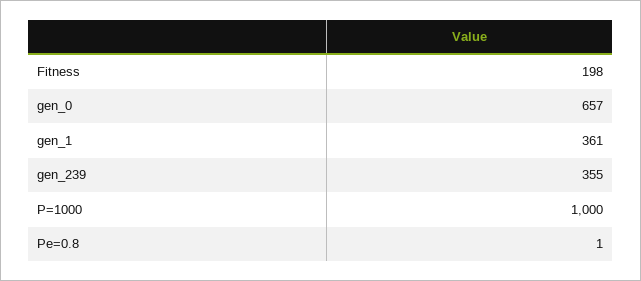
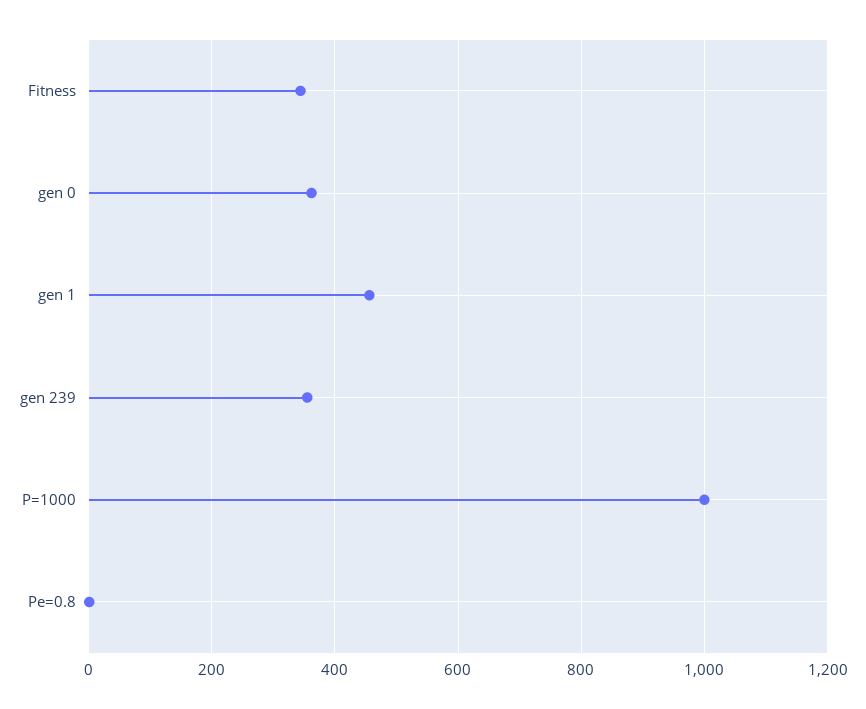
  {
-   "Fitness": 198,
+   "Fitness": 340,
-   "gen_0": 657,
+   "gen_0": 360,
-   "gen_1": 361,
+   "gen_1": 460,
    "gen_239": 355,
    "P=1000": 1000,
    "Pe=0.8": 1
  }

